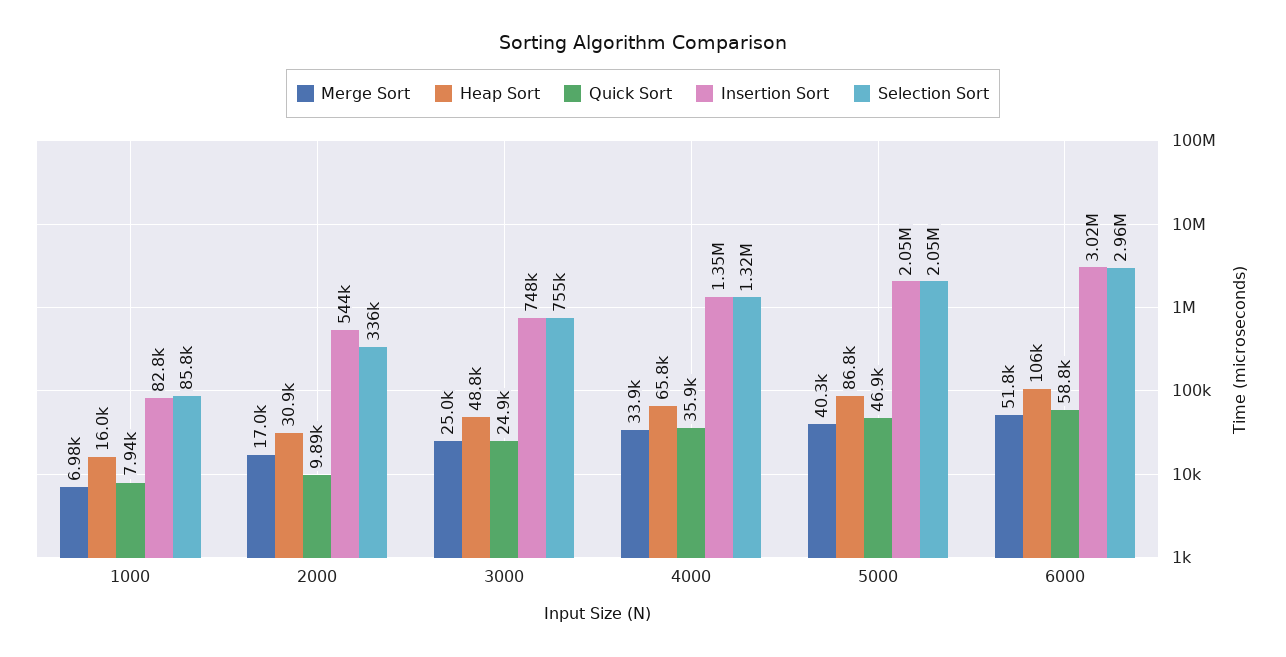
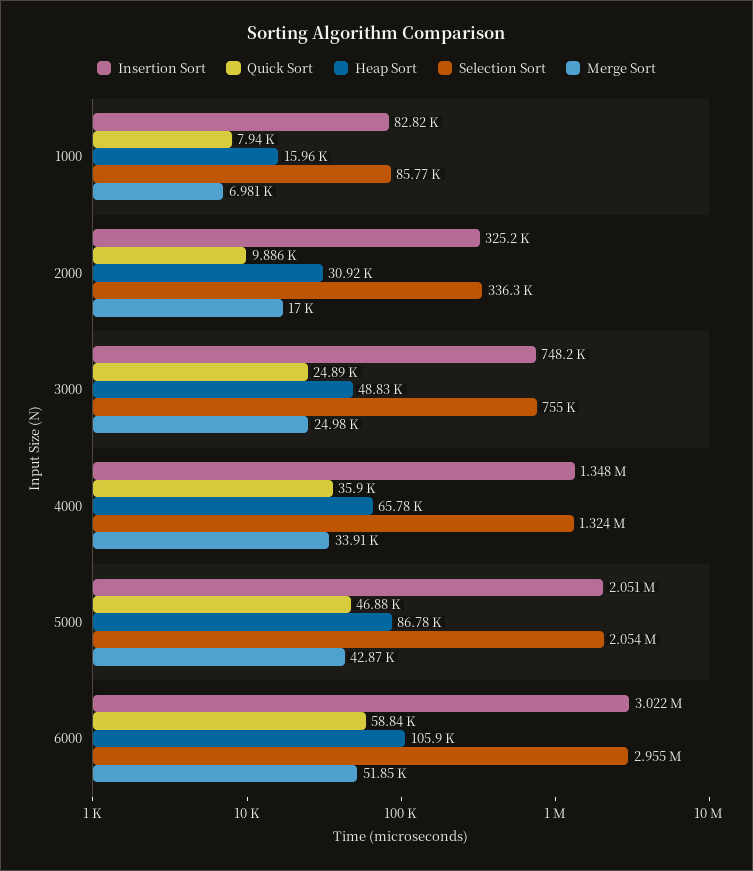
  {
    "Merge Sort": {
      "1000": 6981,
      "2000": 17000,
      "3000": 24980,
      "4000": 33910,
-     "5000": 40300,
+     "5000": 42870,
      "6000": 51850
    },
    "Heap Sort": {
      "1000": 15960,
      "2000": 30920,
      "3000": 48830,
      "4000": 65780,
      "5000": 86780,
      "6000": 105900
    },
    "Quick Sort": {
      "1000": 7940,
      "2000": 9886,
      "3000": 24890,
      "4000": 35900,
      "5000": 46880,
      "6000": 58840
    },
    "Insertion Sort": {
      "1000": 82820,
-     "2000": 544000,
+     "2000": 325200,
      "3000": 748200,
      "4000": 1348000,
      "5000": 2051000,
      "6000": 3022000
    },
    "Selection Sort": {
      "1000": 85770,
      "2000": 336300,
      "3000": 755000,
      "4000": 1324000,
      "5000": 2054000,
      "6000": 2955000
    }
  }

